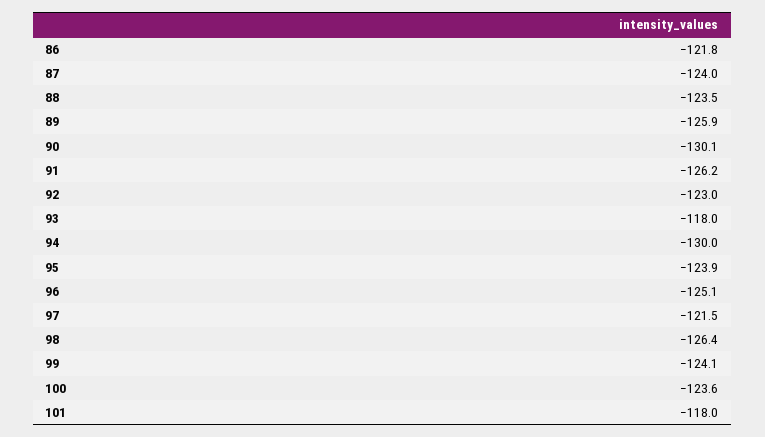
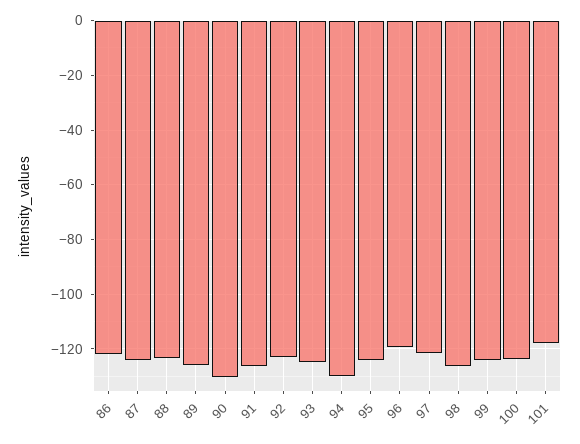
  {
    "86": -121.8,
    "87": -124,
    "88": -123.5,
    "89": -125.9,
    "90": -130.1,
    "91": -126.2,
    "92": -123,
-   "93": -118,
+   "93": -125,
    "94": -130,
    "95": -123.9,
-   "96": -125.1,
+   "96": -120,
    "97": -121.5,
    "98": -126.4,
    "99": -124.1,
    "100": -123.6,
    "101": -118
  }

